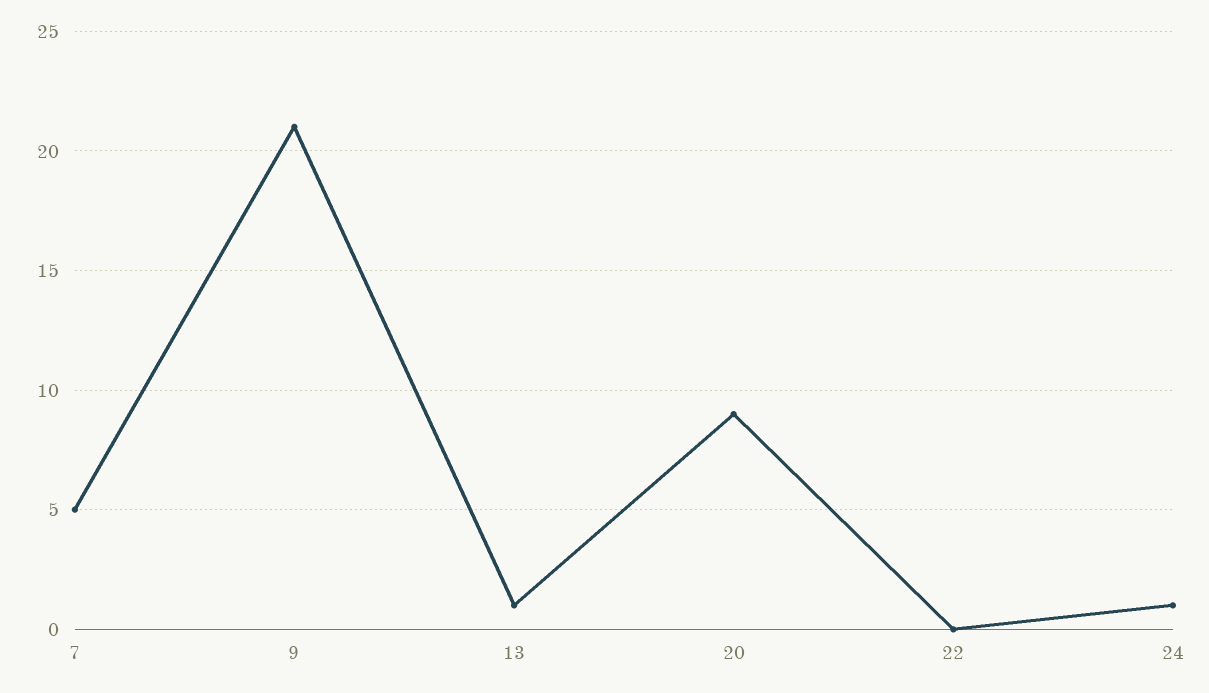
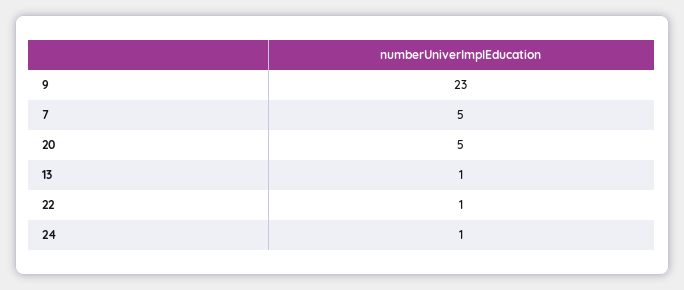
  {
    "7": 5,
-   "9": 21,
+   "9": 23,
    "13": 1,
-   "20": 9,
+   "20": 5,
-   "22": 0,
+   "22": 1,
    "24": 1
  }

